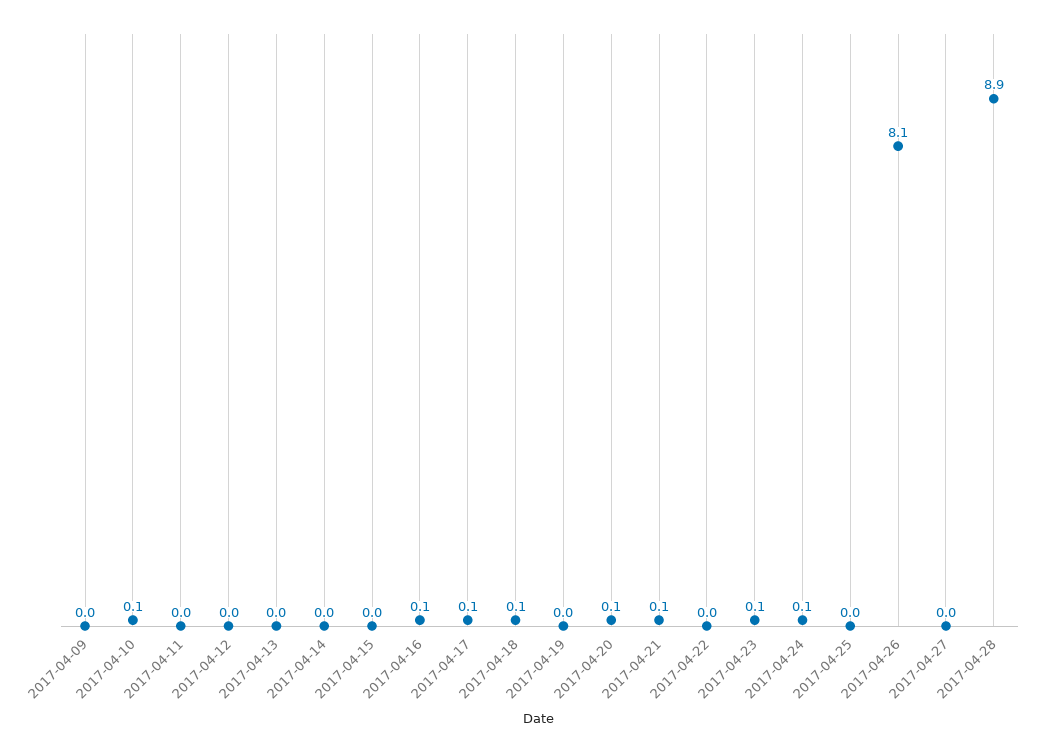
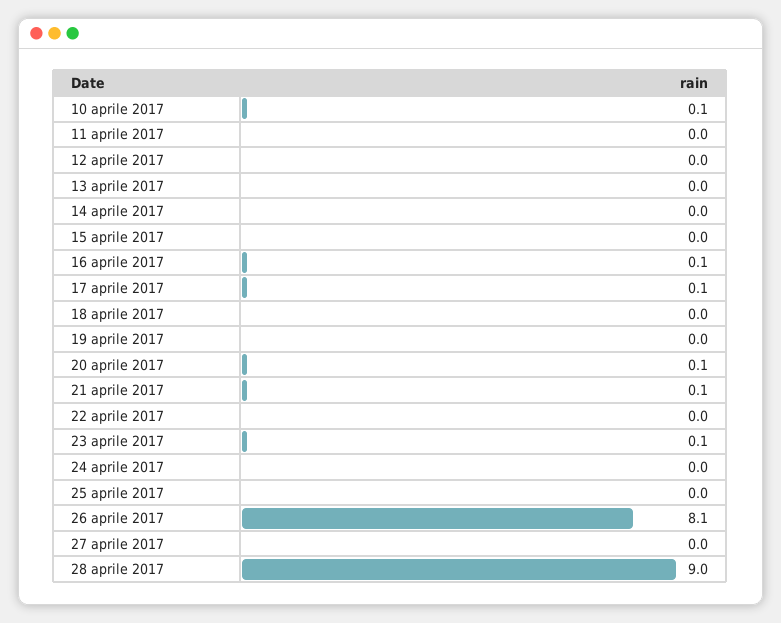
  {
-   "2017-04-09": 0,
    "2017-04-10": 0.1,
    "2017-04-11": 0,
    "2017-04-12": 0,
    "2017-04-13": 0,
    "2017-04-14": 0,
    "2017-04-15": 0,
    "2017-04-16": 0.1,
    "2017-04-17": 0.1,
-   "2017-04-18": 0.1,
+   "2017-04-18": 0,
    "2017-04-19": 0,
    "2017-04-20": 0.1,
    "2017-04-21": 0.1,
    "2017-04-22": 0,
    "2017-04-23": 0.1,
-   "2017-04-24": 0.1,
+   "2017-04-24": 0,
    "2017-04-25": 0,
    "2017-04-26": 8.1,
    "2017-04-27": 0,
-   "2017-04-28": 8.9
+   "2017-04-28": 9
  }

